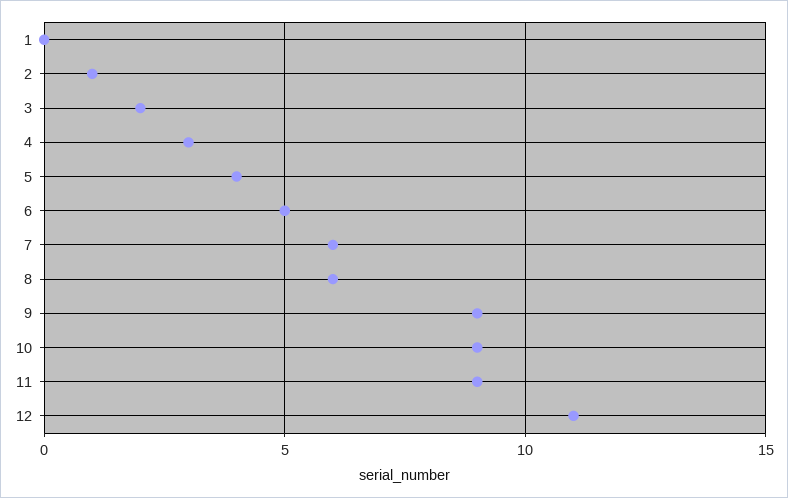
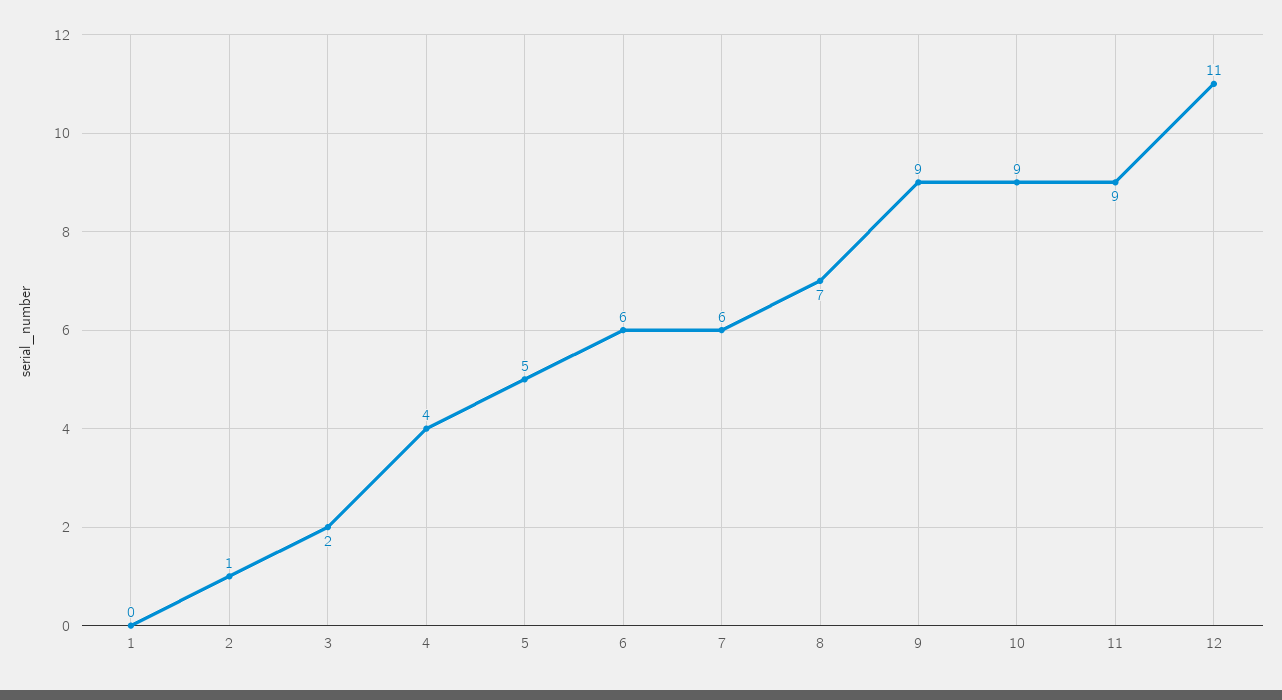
  {
    "1": 0,
    "2": 1,
    "3": 2,
-   "4": 3,
+   "4": 4,
-   "5": 4,
+   "5": 5,
-   "6": 5,
+   "6": 6,
    "7": 6,
-   "8": 6,
+   "8": 7,
    "9": 9,
    "10": 9,
    "11": 9,
    "12": 11
  }

